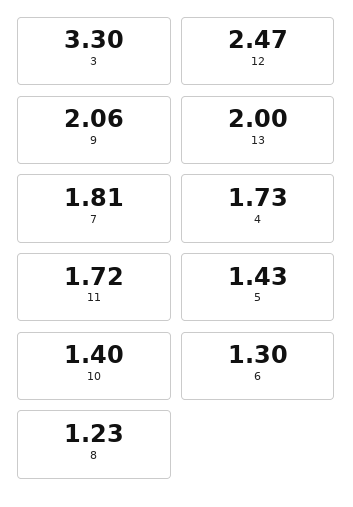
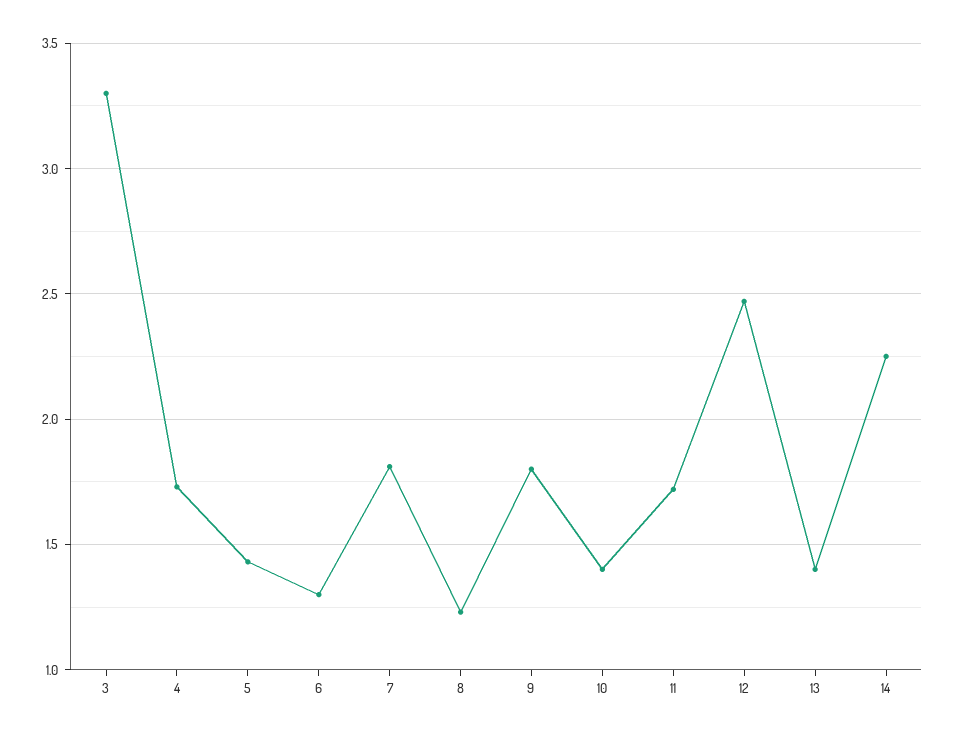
  {
    "3": 3.3,
    "12": 2.47,
-   "9": 2.06,
+   "9": 1.8,
-   "13": 2,
+   "13": 1.4,
    "7": 1.81,
    "4": 1.73,
    "11": 1.72,
    "5": 1.43,
    "10": 1.4,
    "6": 1.3,
-   "8": 1.23
+   "8": 1.23,
+   "14": 2.25
  }

